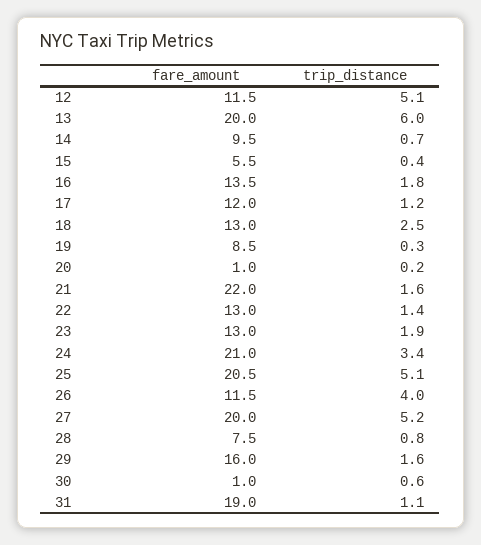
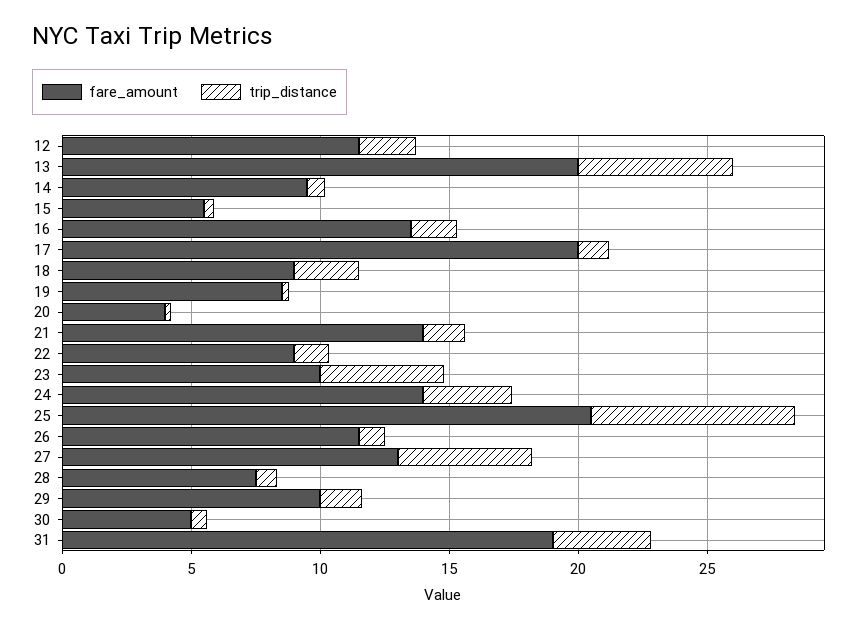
  {
    "fare_amount": {
      "12": 11.5,
      "13": 20,
      "14": 9.5,
      "15": 5.5,
      "16": 13.5,
-     "17": 12,
+     "17": 20,
-     "18": 13,
+     "18": 9,
      "19": 8.5,
-     "20": 1,
+     "20": 4,
-     "21": 22,
+     "21": 14,
-     "22": 13,
+     "22": 9,
-     "23": 13,
+     "23": 10,
-     "24": 21,
+     "24": 14,
      "25": 20.5,
      "26": 11.5,
-     "27": 20,
+     "27": 13,
      "28": 7.5,
-     "29": 16,
+     "29": 10,
-     "30": 1,
+     "30": 5,
      "31": 19
    },
    "trip_distance": {
-     "12": 5.1,
+     "12": 2,
      "13": 6,
      "14": 0.7,
      "15": 0.4,
      "16": 1.8,
      "17": 1.2,
      "18": 2.5,
      "19": 0.3,
      "20": 0.2,
      "21": 1.6,
      "22": 1.4,
-     "23": 1.9,
+     "23": 5,
      "24": 3.4,
-     "25": 5.1,
+     "25": 8,
-     "26": 4,
+     "26": 1,
      "27": 5.2,
      "28": 0.8,
      "29": 1.6,
      "30": 0.6,
-     "31": 1.1
+     "31": 4
    }
  }

